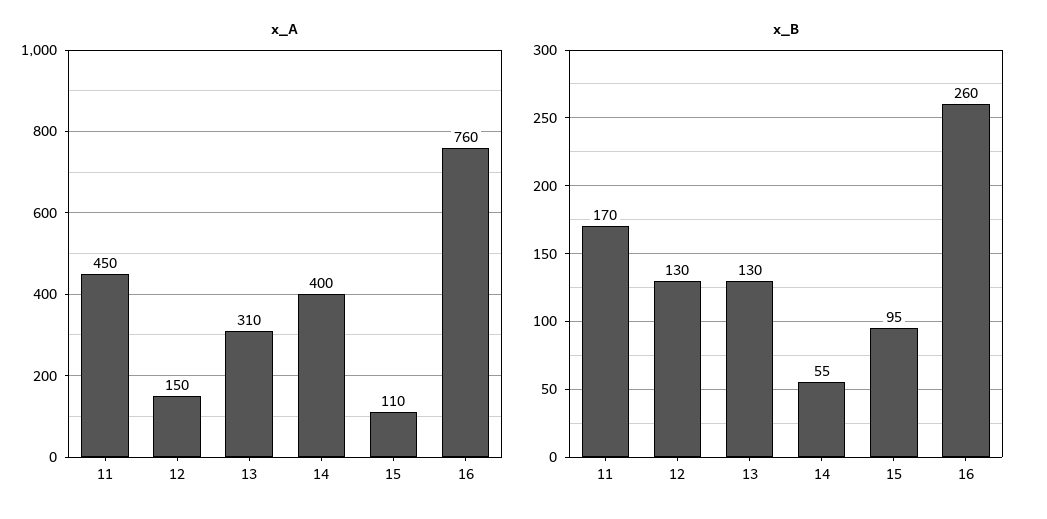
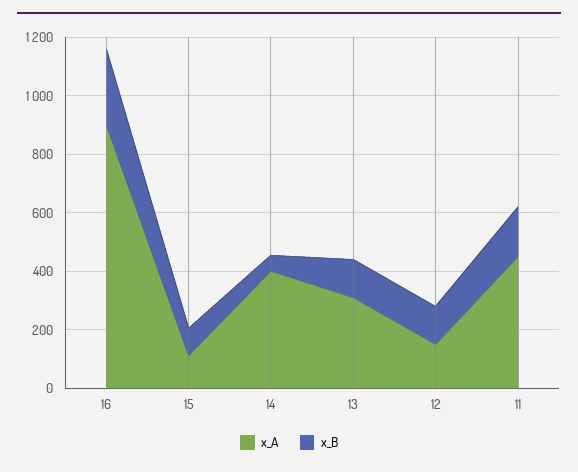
  {
    "x_A": {
      "11": 450,
      "12": 150,
      "13": 310,
      "14": 400,
      "15": 110,
-     "16": 760
+     "16": 900
    },
    "x_B": {
      "11": 170,
      "12": 130,
      "13": 130,
      "14": 55,
      "15": 95,
      "16": 260
    }
  }

